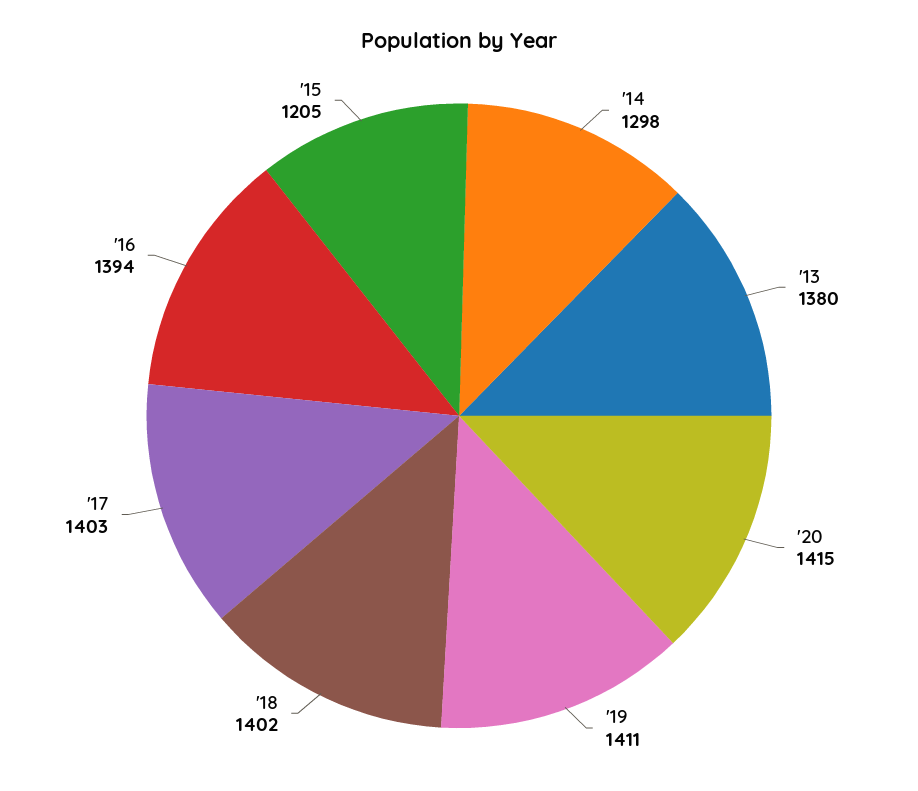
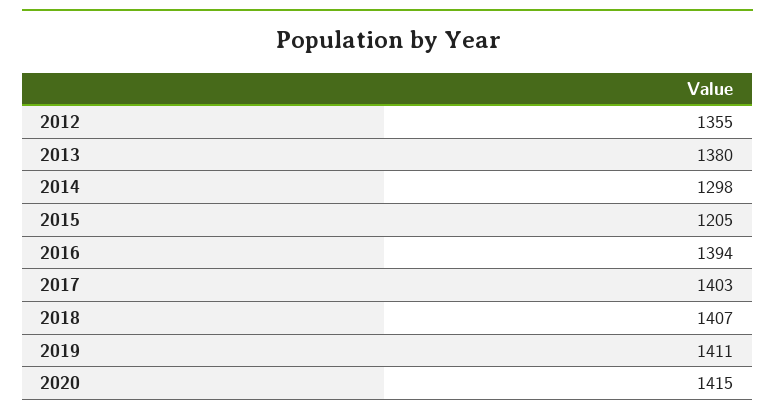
  {
    "'14": 1298,
    "'13": 1380,
    "'20": 1415,
    "'19": 1411,
-   "'18": 1402,
+   "'18": 1407,
    "'17": 1403,
    "'16": 1394,
-   "'15": 1205
+   "'15": 1205,
+   "2012": 1355
  }

